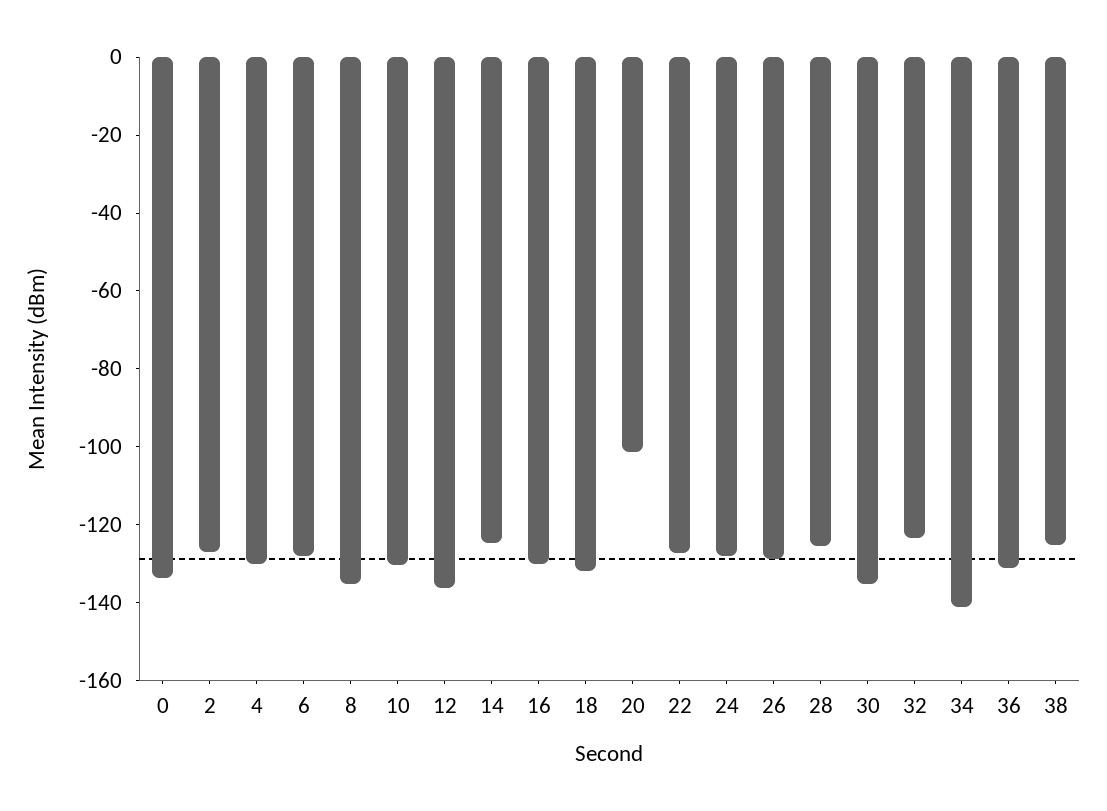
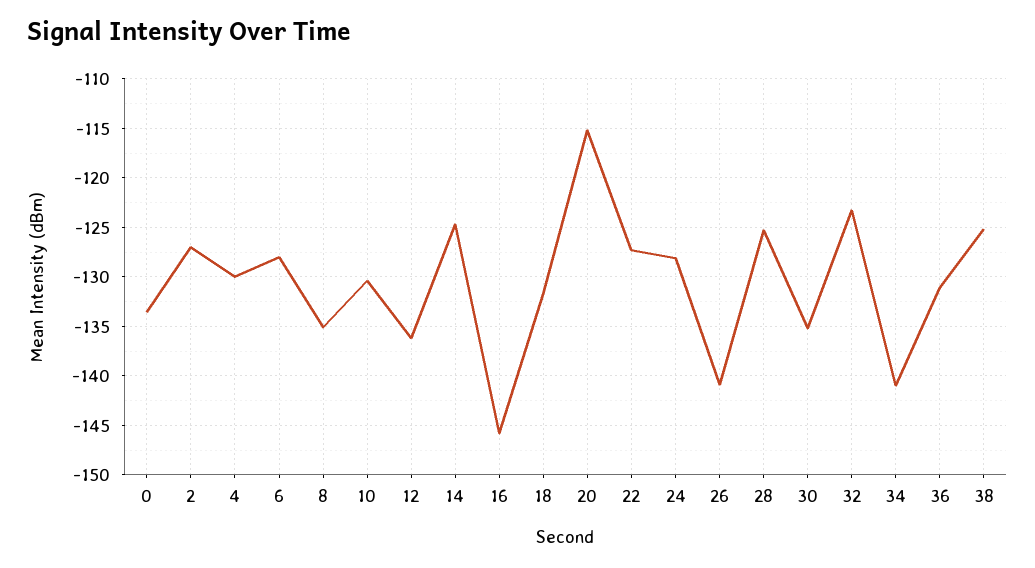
  {
    "0": -134,
    "2": -127,
    "4": -130,
    "6": -128,
    "8": -135,
    "10": -130,
    "12": -136,
    "14": -125,
-   "16": -130,
+   "16": -146,
    "18": -132,
-   "20": -100,
+   "20": -115,
    "22": -127,
    "24": -128,
-   "26": -130,
+   "26": -141,
    "28": -125,
    "30": -135,
    "32": -123,
    "34": -141,
    "36": -131,
    "38": -125
  }

